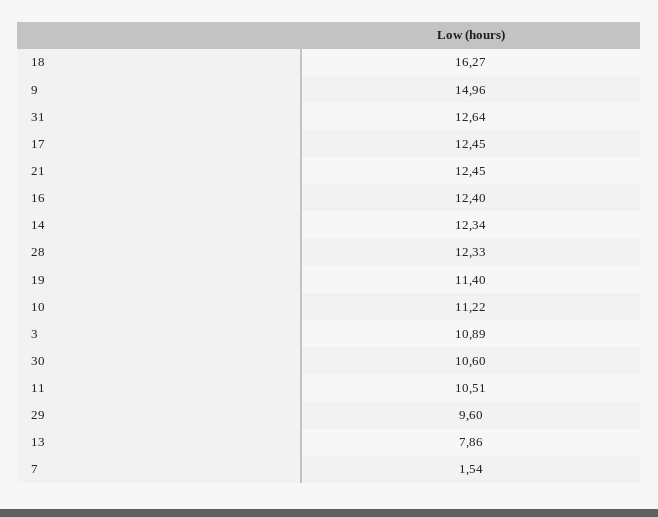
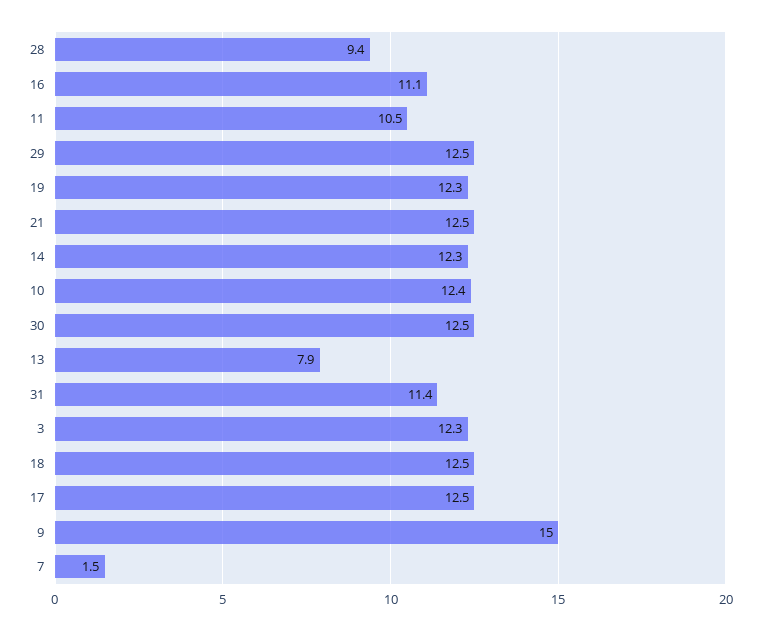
  {
-   "18": 16.27,
+   "18": 12.5,
    "9": 14.96,
-   "31": 12.64,
+   "31": 11.4,
    "17": 12.45,
    "21": 12.45,
-   "16": 12.4,
+   "16": 11.1,
    "14": 12.34,
-   "28": 12.33,
+   "28": 9.4,
-   "19": 11.4,
+   "19": 12.3,
-   "10": 11.22,
+   "10": 12.4,
-   "3": 10.89,
+   "3": 12.3,
-   "30": 10.6,
+   "30": 12.5,
    "11": 10.51,
-   "29": 9.6,
+   "29": 12.5,
    "13": 7.86,
    "7": 1.54
  }

